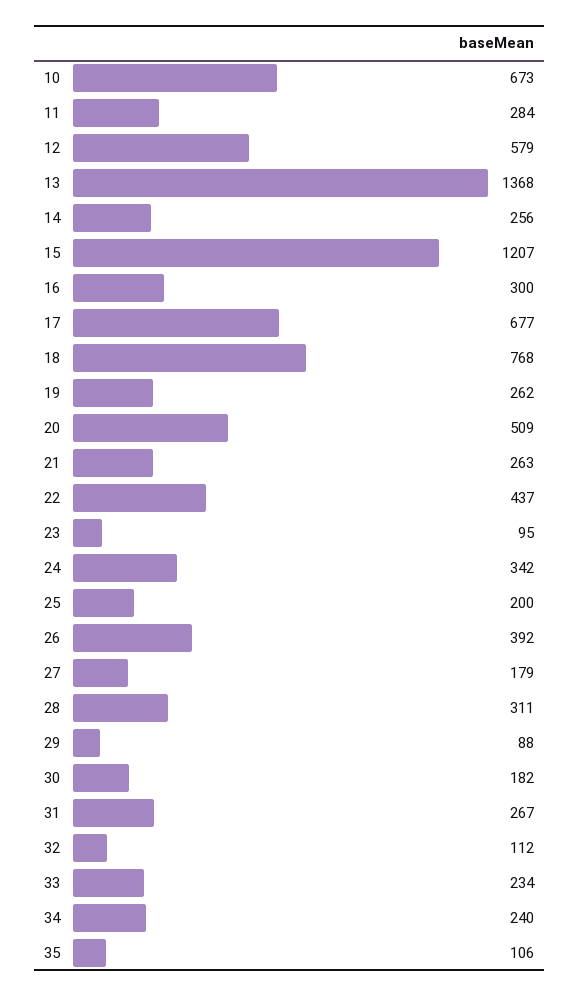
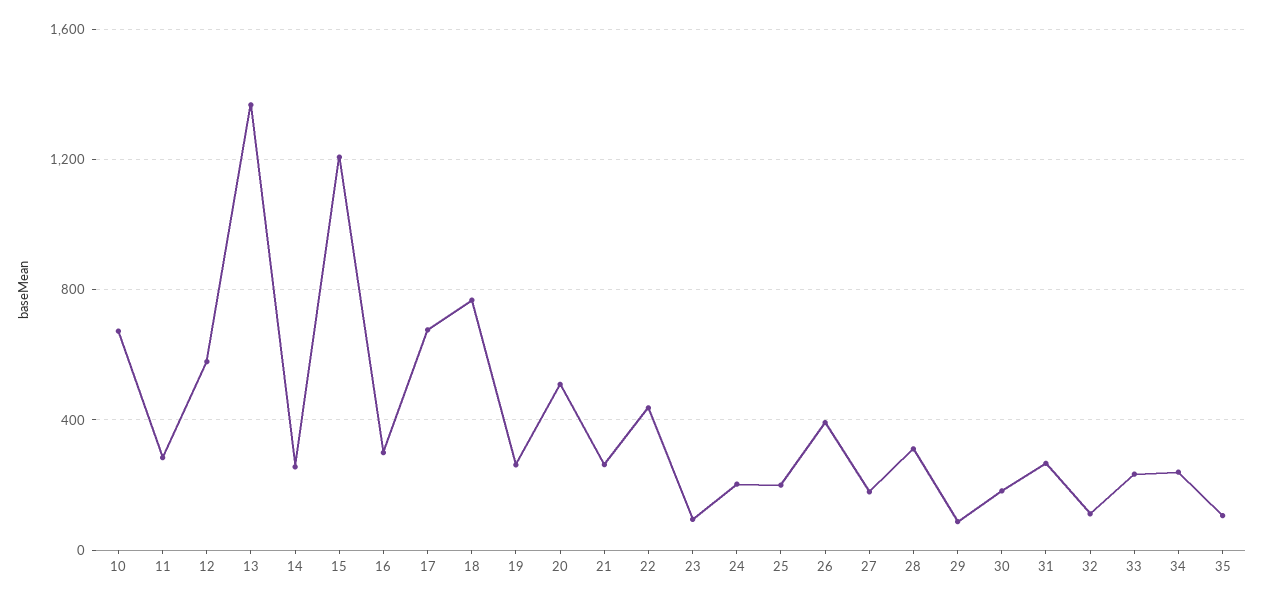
  {
    "10": 673,
    "11": 284,
    "12": 579,
    "13": 1368,
    "14": 256,
    "15": 1207,
    "16": 300,
    "17": 677,
    "18": 768,
    "19": 262,
    "20": 509,
    "21": 263,
    "22": 437,
    "23": 95,
-   "24": 342,
+   "24": 200,
    "25": 200,
    "26": 392,
    "27": 179,
    "28": 311,
    "29": 88,
    "30": 182,
    "31": 267,
    "32": 112,
    "33": 234,
    "34": 240,
    "35": 106
  }

